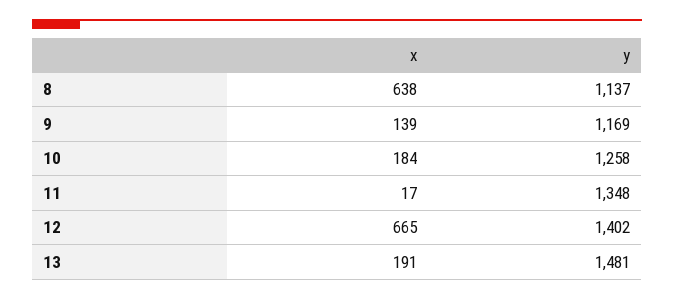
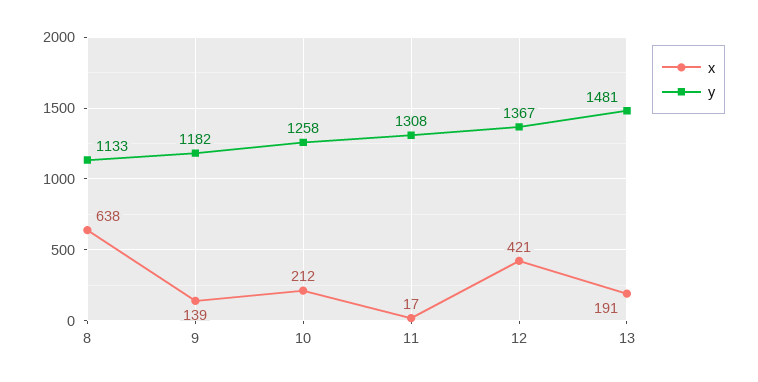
  {
    "x": {
      "8": 638,
      "9": 139,
-     "10": 184,
+     "10": 212,
      "11": 17,
-     "12": 665,
+     "12": 421,
      "13": 191
    },
    "y": {
-     "8": 1137,
+     "8": 1133,
-     "9": 1169,
+     "9": 1182,
      "10": 1258,
-     "11": 1348,
+     "11": 1308,
-     "12": 1402,
+     "12": 1367,
      "13": 1481
    }
  }

